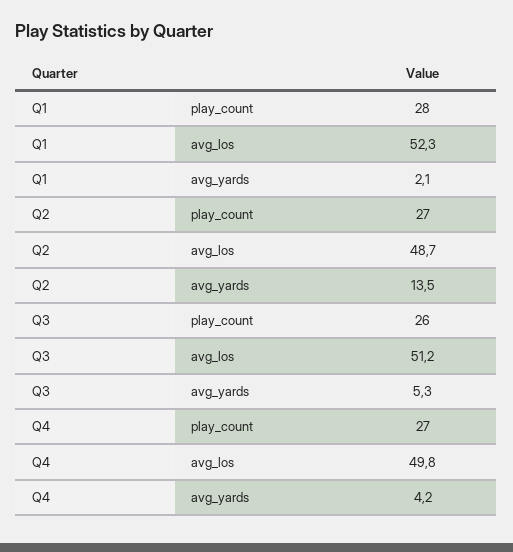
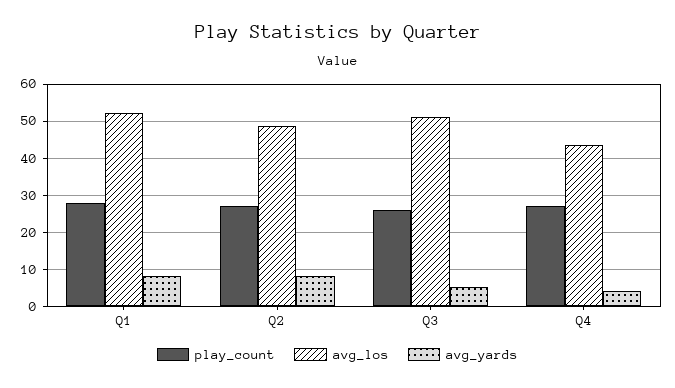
  {
    "play_count": {
      "Q1": 28,
      "Q2": 27,
      "Q3": 26,
      "Q4": 27
    },
    "avg_los": {
      "Q1": 52.3,
      "Q2": 48.7,
      "Q3": 51.2,
-     "Q4": 49.8
+     "Q4": 44
    },
    "avg_yards": {
-     "Q1": 2.1,
+     "Q1": 8,
-     "Q2": 13.5,
+     "Q2": 8,
      "Q3": 5.3,
      "Q4": 4.2
    }
  }

